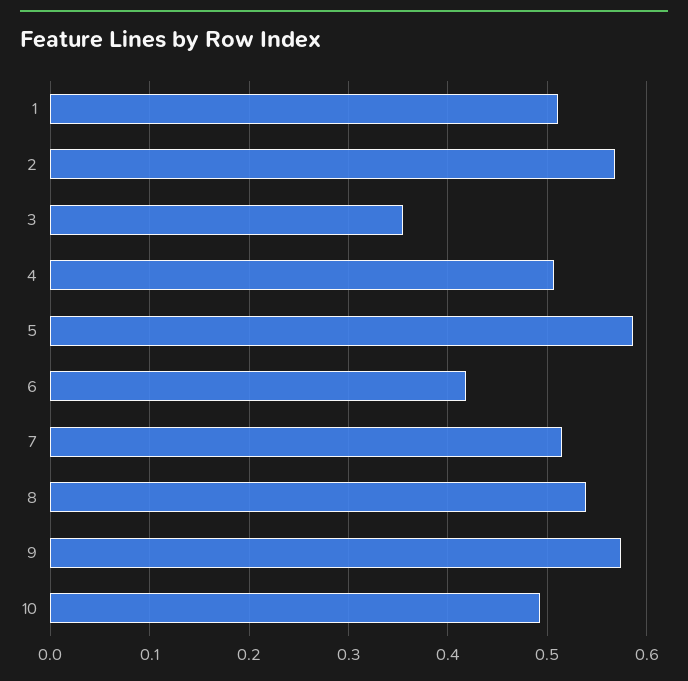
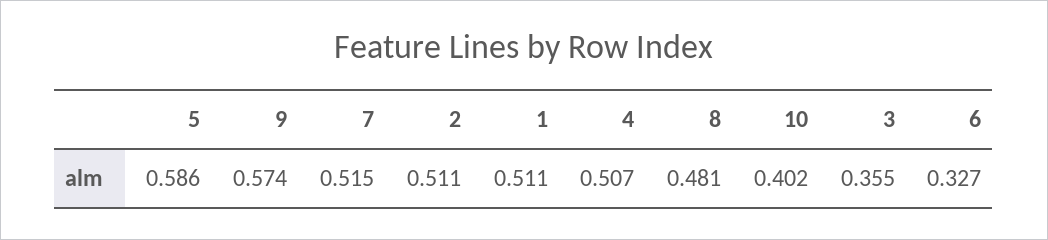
  {
    "1": 0.511,
-   "2": 0.57,
+   "2": 0.511,
    "3": 0.355,
    "4": 0.507,
    "5": 0.586,
-   "6": 0.42,
+   "6": 0.327,
    "7": 0.515,
-   "8": 0.54,
+   "8": 0.481,
    "9": 0.574,
-   "10": 0.49
+   "10": 0.402
  }

